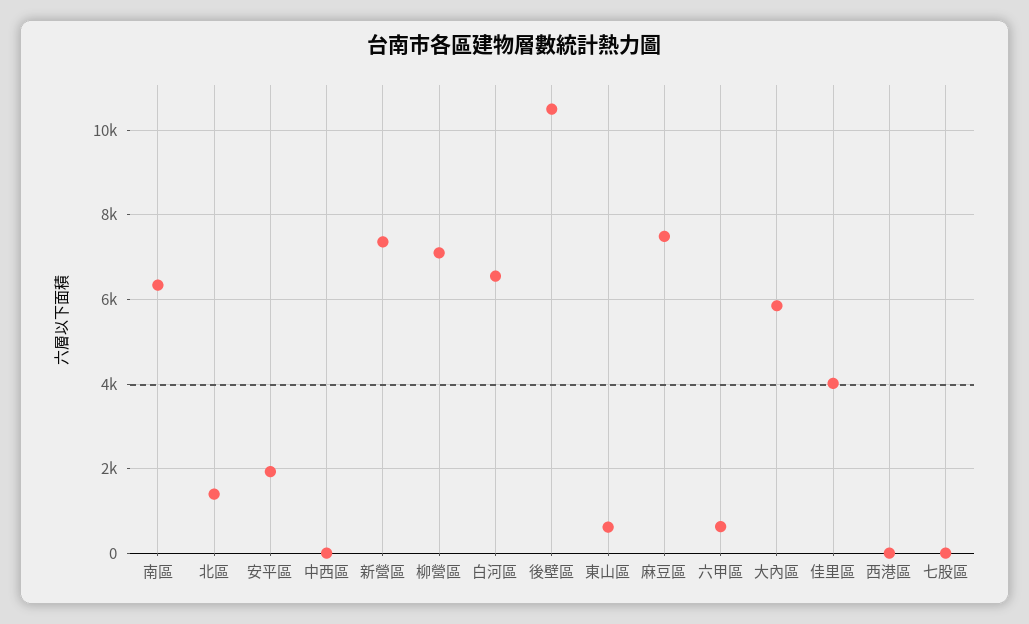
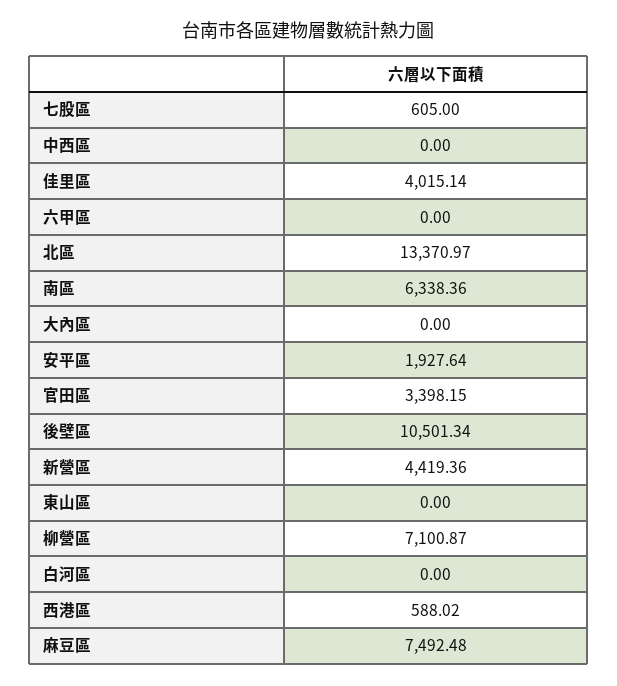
  {
    "南區": 6338.36,
-   "北區": 1400,
+   "北區": 13370.97,
    "安平區": 1927.64,
    "中西區": 0,
-   "新營區": 7400,
+   "新營區": 4419.36,
    "柳營區": 7100.87,
-   "白河區": 6600,
+   "白河區": 0,
    "後壁區": 10501.34,
-   "東山區": 600,
+   "東山區": 0,
    "麻豆區": 7492.48,
-   "六甲區": 600,
+   "六甲區": 0,
-   "大內區": 5800,
+   "大內區": 0,
    "佳里區": 4015.14,
-   "西港區": 0,
+   "西港區": 588.02,
-   "七股區": 0
+   "七股區": 605,
+   "官田區": 3398.15
  }

